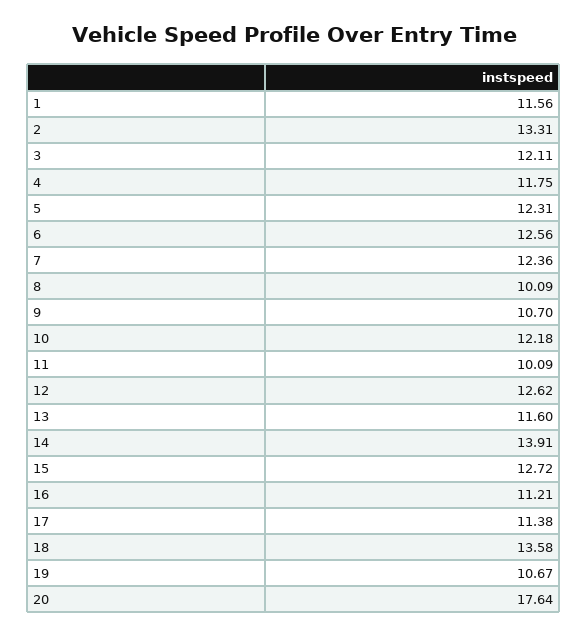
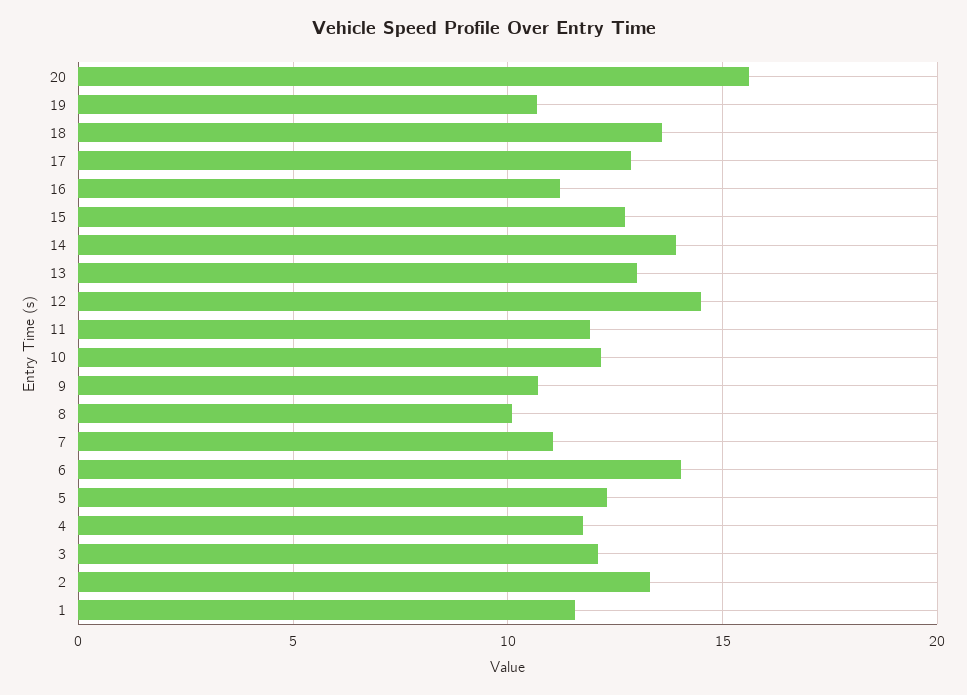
  {
    "1": 11.56,
    "2": 13.31,
    "3": 12.11,
    "4": 11.75,
    "5": 12.31,
-   "6": 12.56,
+   "6": 14,
-   "7": 12.36,
+   "7": 11,
    "8": 10.09,
    "9": 10.7,
    "10": 12.18,
-   "11": 10.09,
+   "11": 12,
-   "12": 12.62,
+   "12": 14.5,
-   "13": 11.6,
+   "13": 13,
    "14": 13.91,
    "15": 12.72,
    "16": 11.21,
-   "17": 11.38,
+   "17": 13,
    "18": 13.58,
    "19": 10.67,
-   "20": 17.64
+   "20": 15.5
  }

